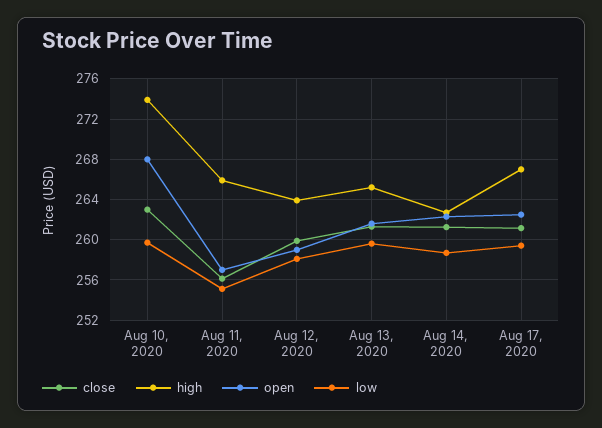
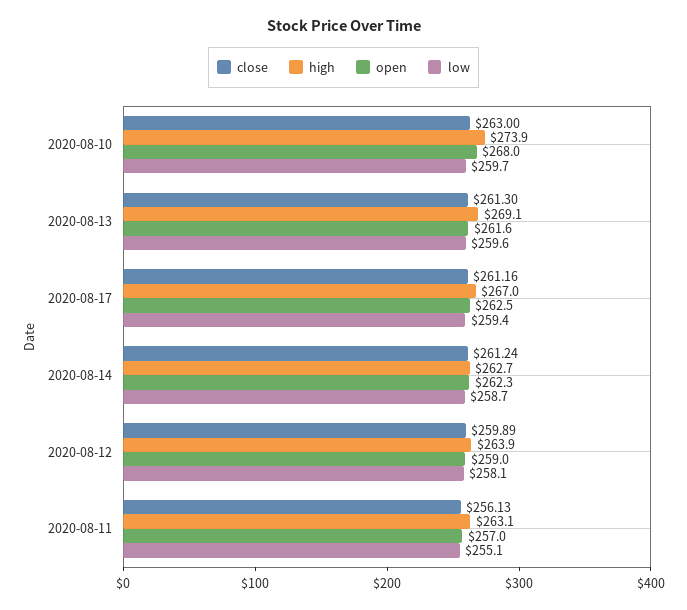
  {
    "close": {
      "Aug 10, 2020": 263,
      "Aug 11, 2020": 256.13,
      "Aug 12, 2020": 259.89,
      "Aug 13, 2020": 261.3,
      "Aug 14, 2020": 261.24,
      "Aug 17, 2020": 261.16
    },
    "high": {
      "Aug 10, 2020": 273.9,
-     "Aug 11, 2020": 266,
+     "Aug 11, 2020": 263.1,
      "Aug 12, 2020": 263.9,
-     "Aug 13, 2020": 265,
+     "Aug 13, 2020": 269.1,
      "Aug 14, 2020": 262.7,
      "Aug 17, 2020": 267
    },
    "open": {
      "Aug 10, 2020": 268,
      "Aug 11, 2020": 257,
      "Aug 12, 2020": 259,
      "Aug 13, 2020": 261.6,
      "Aug 14, 2020": 262.3,
      "Aug 17, 2020": 262.5
    },
    "low": {
      "Aug 10, 2020": 259.7,
      "Aug 11, 2020": 255.1,
      "Aug 12, 2020": 258.1,
      "Aug 13, 2020": 259.6,
      "Aug 14, 2020": 258.7,
      "Aug 17, 2020": 259.4
    }
  }

